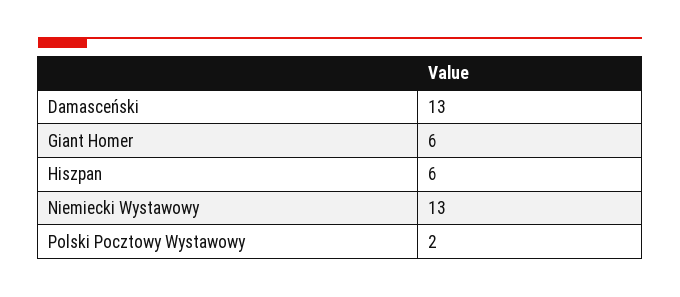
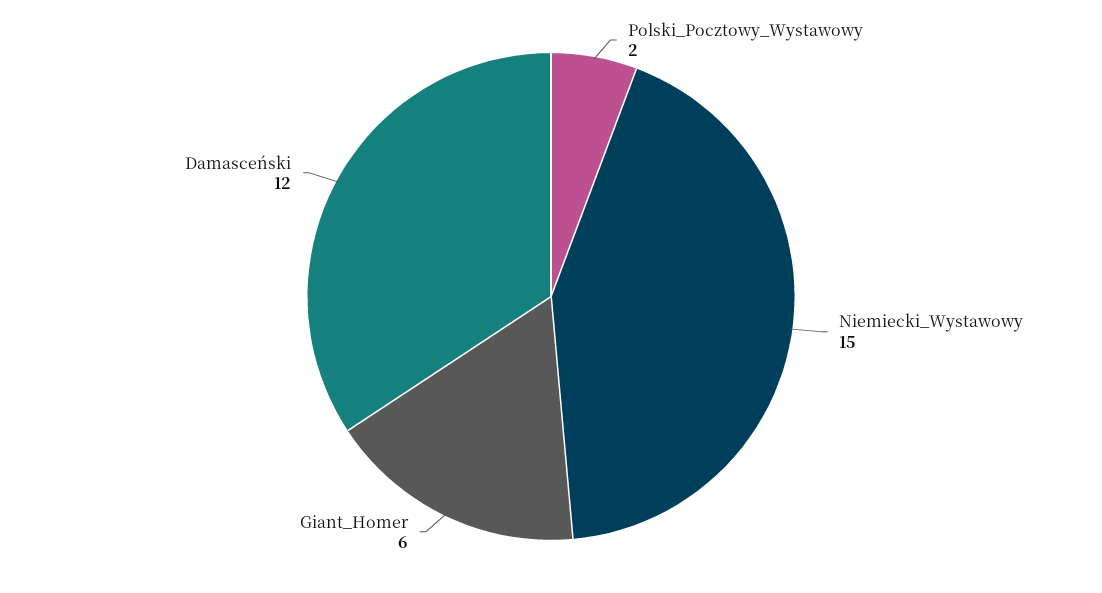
  {
-   "Damasceński": 13,
+   "Damasceński": 12,
    "Giant Homer": 6,
-   "Hiszpan": 6,
-   "Niemiecki Wystawowy": 13,
+   "Niemiecki Wystawowy": 15,
    "Polski Pocztowy Wystawowy": 2
  }

